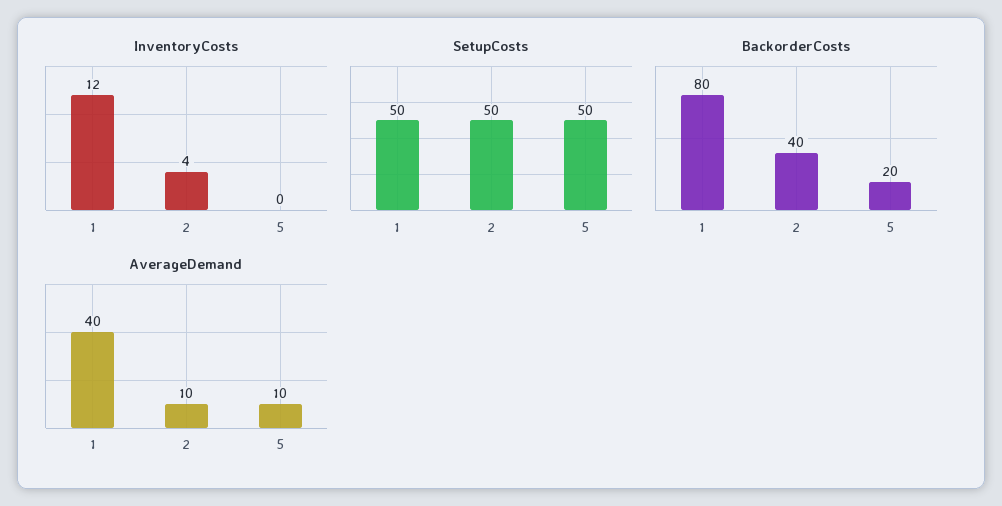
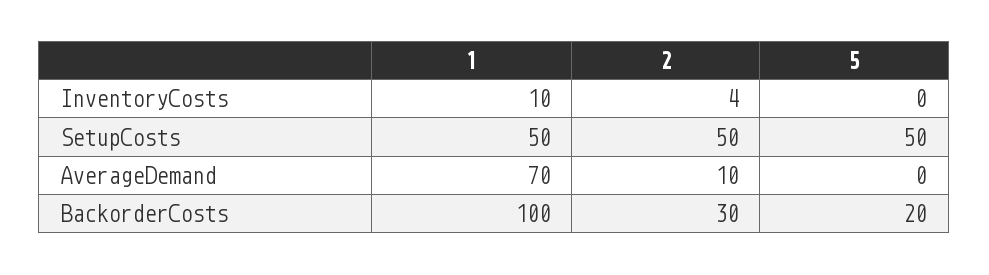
  {
    "InventoryCosts": {
-     "1": 12,
+     "1": 10,
      "2": 4,
      "5": 0
    },
    "SetupCosts": {
      "1": 50,
      "2": 50,
      "5": 50
    },
    "BackorderCosts": {
-     "1": 80,
+     "1": 100,
-     "2": 40,
+     "2": 30,
      "5": 20
    },
    "AverageDemand": {
-     "1": 40,
+     "1": 70,
      "2": 10,
-     "5": 10
+     "5": 0
    }
  }

